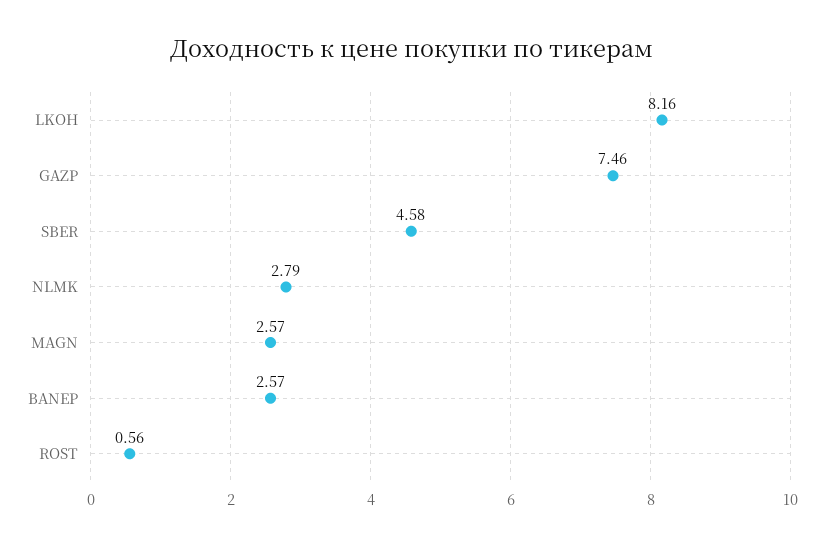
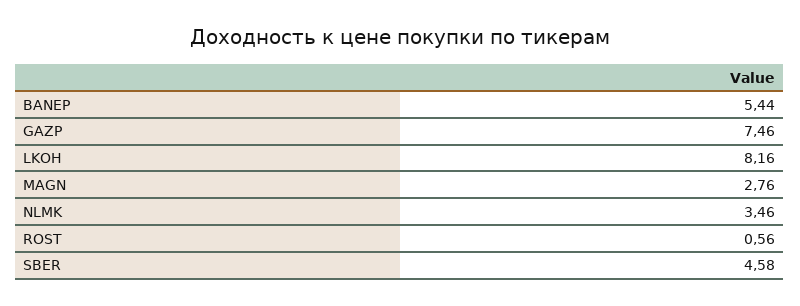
  {
    "LKOH": 8.16,
    "GAZP": 7.46,
    "SBER": 4.58,
-   "NLMK": 2.79,
+   "NLMK": 3.46,
-   "MAGN": 2.57,
+   "MAGN": 2.76,
-   "BANEP": 2.57,
+   "BANEP": 5.44,
    "ROST": 0.56
  }

